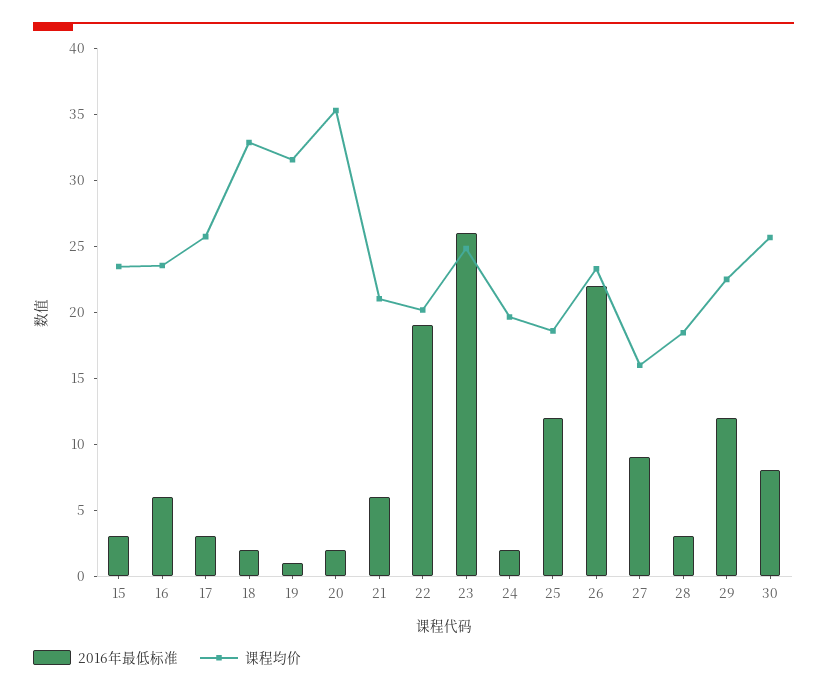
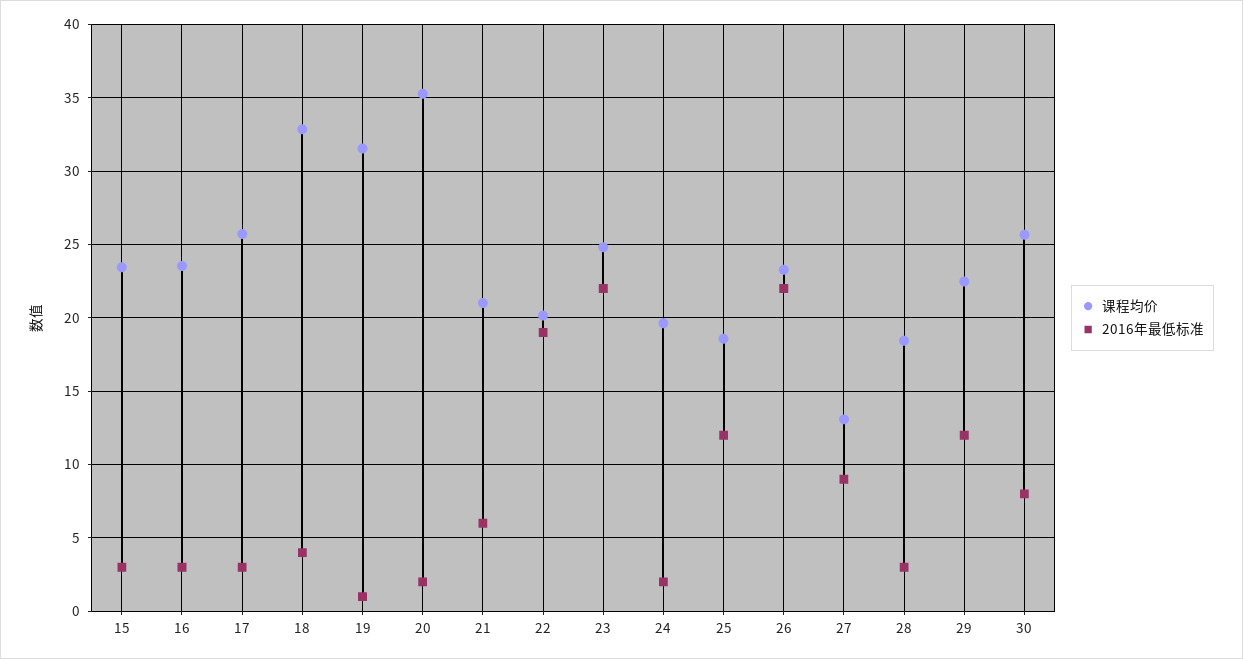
  {
    "2016年最低标准": {
      "15": 3,
-     "16": 6,
+     "16": 3,
      "17": 3,
-     "18": 2,
+     "18": 4,
      "19": 1,
      "20": 2,
      "21": 6,
      "22": 19,
-     "23": 26,
+     "23": 22,
      "24": 2,
      "25": 12,
      "26": 22,
      "27": 9,
      "28": 3,
      "29": 12,
      "30": 8
    },
    "课程均价": {
      "15": 23.5,
      "16": 23.5,
      "17": 25.5,
      "18": 33,
      "19": 31.5,
      "20": 35.5,
      "21": 21,
      "22": 20,
      "23": 25,
      "24": 19.5,
      "25": 18.5,
      "26": 23.5,
-     "27": 16,
+     "27": 13,
      "28": 18.5,
      "29": 22.5,
      "30": 25.5
    }
  }

